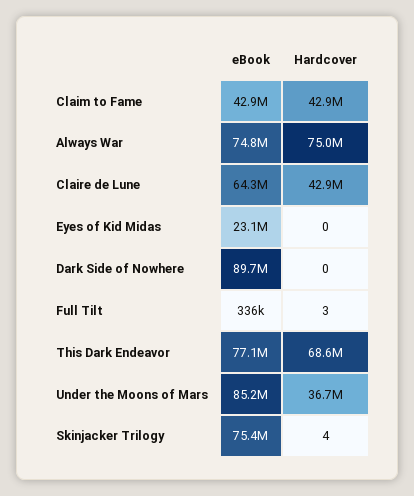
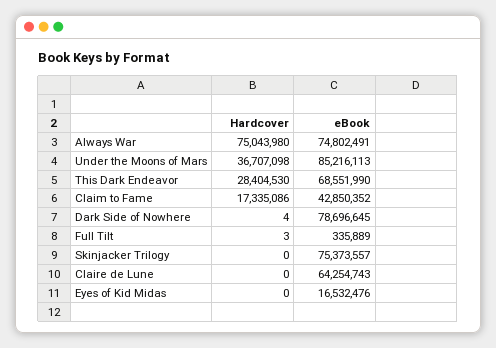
  {
    "eBook": {
      "Claim to Fame": 42850352,
      "Always War": 74802491,
      "Claire de Lune": 64254743,
-     "Eyes of Kid Midas": 23100000,
+     "Eyes of Kid Midas": 16532476,
-     "Dark Side of Nowhere": 89700000,
+     "Dark Side of Nowhere": 78696645,
      "Full Tilt": 335889,
-     "This Dark Endeavor": 77100000,
+     "This Dark Endeavor": 68551990,
      "Under the Moons of Mars": 85216113,
      "Skinjacker Trilogy": 75373557
    },
    "Hardcover": {
-     "Claim to Fame": 42900000,
+     "Claim to Fame": 17335086,
      "Always War": 75043980,
-     "Claire de Lune": 42900000,
+     "Claire de Lune": 0,
      "Eyes of Kid Midas": 0,
-     "Dark Side of Nowhere": 0,
+     "Dark Side of Nowhere": 4,
      "Full Tilt": 3,
-     "This Dark Endeavor": 68600000,
+     "This Dark Endeavor": 28404530,
      "Under the Moons of Mars": 36707098,
-     "Skinjacker Trilogy": 4
+     "Skinjacker Trilogy": 0
    }
  }

